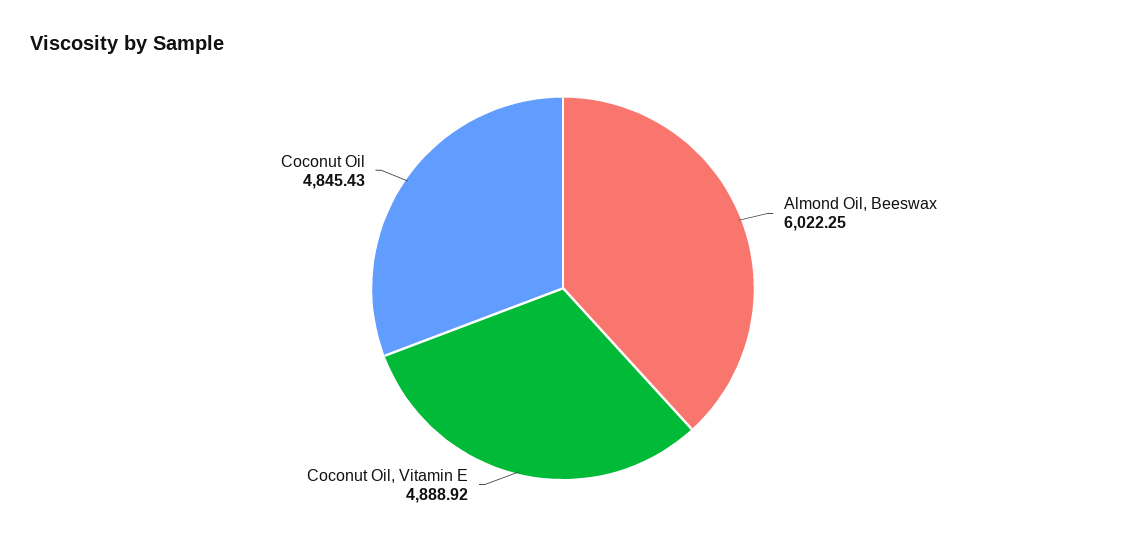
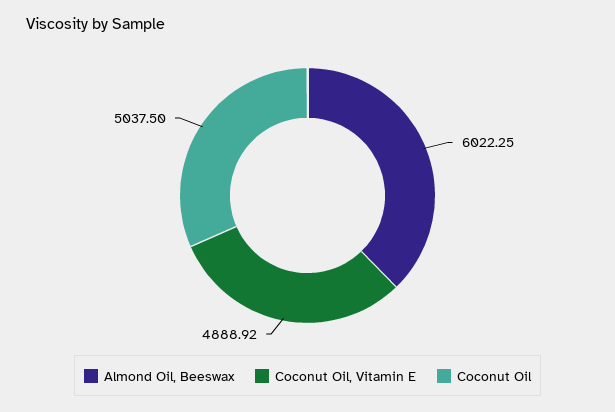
  {
    "Almond Oil, Beeswax": 6022.25,
    "Coconut Oil, Vitamin E": 4888.92,
-   "Coconut Oil": 4845.43
+   "Coconut Oil": 5037.5
  }

